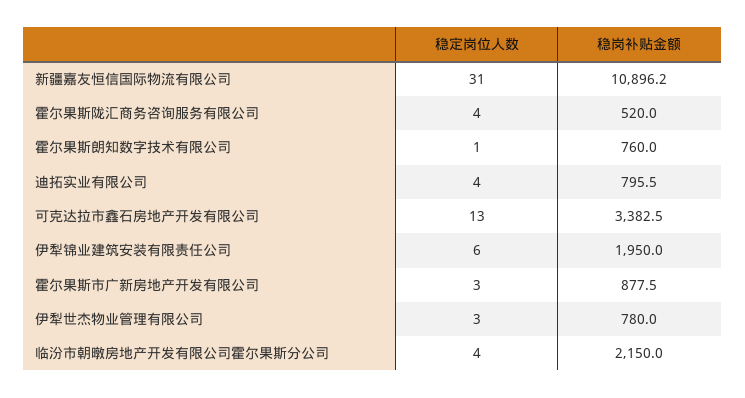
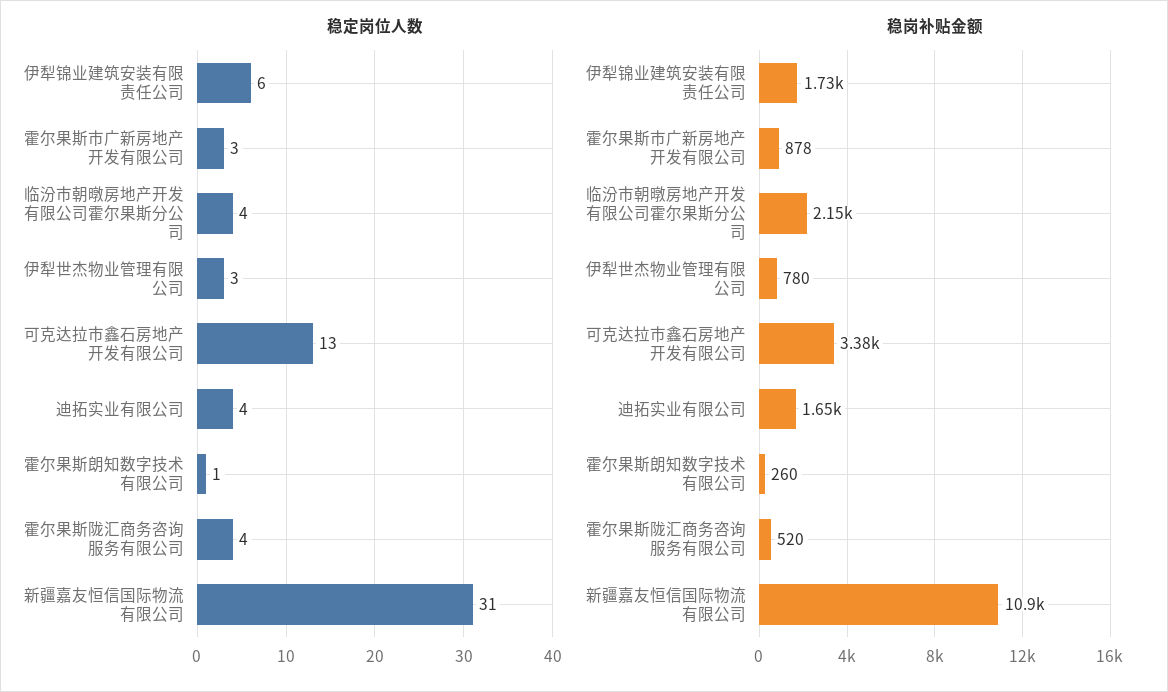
  {
    "稳定岗位人数": {
      "新疆嘉友恒信国际物流有限公司": 31,
      "霍尔果斯陇汇商务咨询服务有限公司": 4,
      "霍尔果斯朗知数字技术有限公司": 1,
      "迪拓实业有限公司": 4,
      "可克达拉市鑫石房地产开发有限公司": 13,
      "伊犁锦业建筑安装有限责任公司": 6,
      "霍尔果斯市广新房地产开发有限公司": 3,
      "伊犁世杰物业管理有限公司": 3,
      "临汾市朝暾房地产开发有限公司霍尔果斯分公司": 4
    },
    "稳岗补贴金额": {
      "新疆嘉友恒信国际物流有限公司": 10896.2,
      "霍尔果斯陇汇商务咨询服务有限公司": 520,
-     "霍尔果斯朗知数字技术有限公司": 760,
+     "霍尔果斯朗知数字技术有限公司": 260,
-     "迪拓实业有限公司": 795.5,
+     "迪拓实业有限公司": 1650,
      "可克达拉市鑫石房地产开发有限公司": 3382.5,
-     "伊犁锦业建筑安装有限责任公司": 1950,
+     "伊犁锦业建筑安装有限责任公司": 1730,
      "霍尔果斯市广新房地产开发有限公司": 877.5,
      "伊犁世杰物业管理有限公司": 780,
      "临汾市朝暾房地产开发有限公司霍尔果斯分公司": 2150
    }
  }

